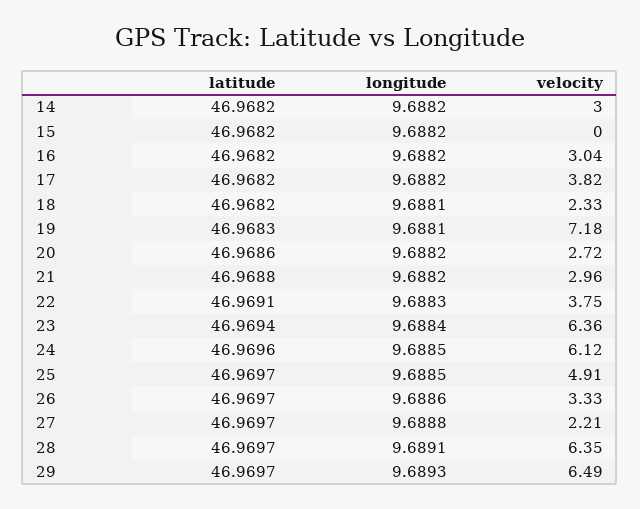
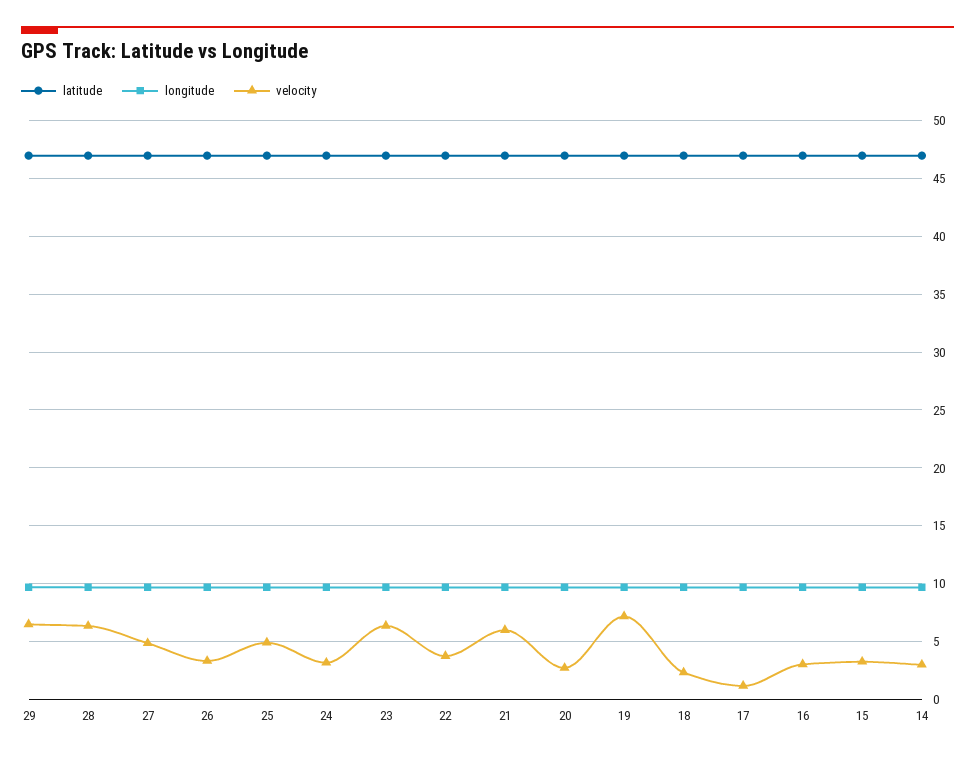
  {
    "latitude": {
      "14": 46.9682,
      "15": 46.9682,
      "16": 46.9682,
      "17": 46.9682,
      "18": 46.9682,
      "19": 46.9683,
      "20": 46.9686,
      "21": 46.9688,
      "22": 46.9691,
      "23": 46.9694,
      "24": 46.9696,
      "25": 46.9697,
      "26": 46.9697,
      "27": 46.9697,
      "28": 46.9697,
      "29": 46.9697
    },
    "longitude": {
      "14": 9.6882,
      "15": 9.6882,
      "16": 9.6882,
      "17": 9.6882,
      "18": 9.6881,
      "19": 9.6881,
      "20": 9.6882,
      "21": 9.6882,
      "22": 9.6883,
      "23": 9.6884,
      "24": 9.6885,
      "25": 9.6885,
      "26": 9.6886,
      "27": 9.6888,
      "28": 9.6891,
      "29": 9.6893
    },
    "velocity": {
      "14": 3,
-     "15": 0,
+     "15": 3,
      "16": 3.04,
-     "17": 3.82,
+     "17": 1,
      "18": 2.33,
      "19": 7.18,
      "20": 2.72,
-     "21": 2.96,
+     "21": 6,
      "22": 3.75,
      "23": 6.36,
-     "24": 6.12,
+     "24": 3,
      "25": 4.91,
      "26": 3.33,
-     "27": 2.21,
+     "27": 5,
      "28": 6.35,
      "29": 6.49
    }
  }

